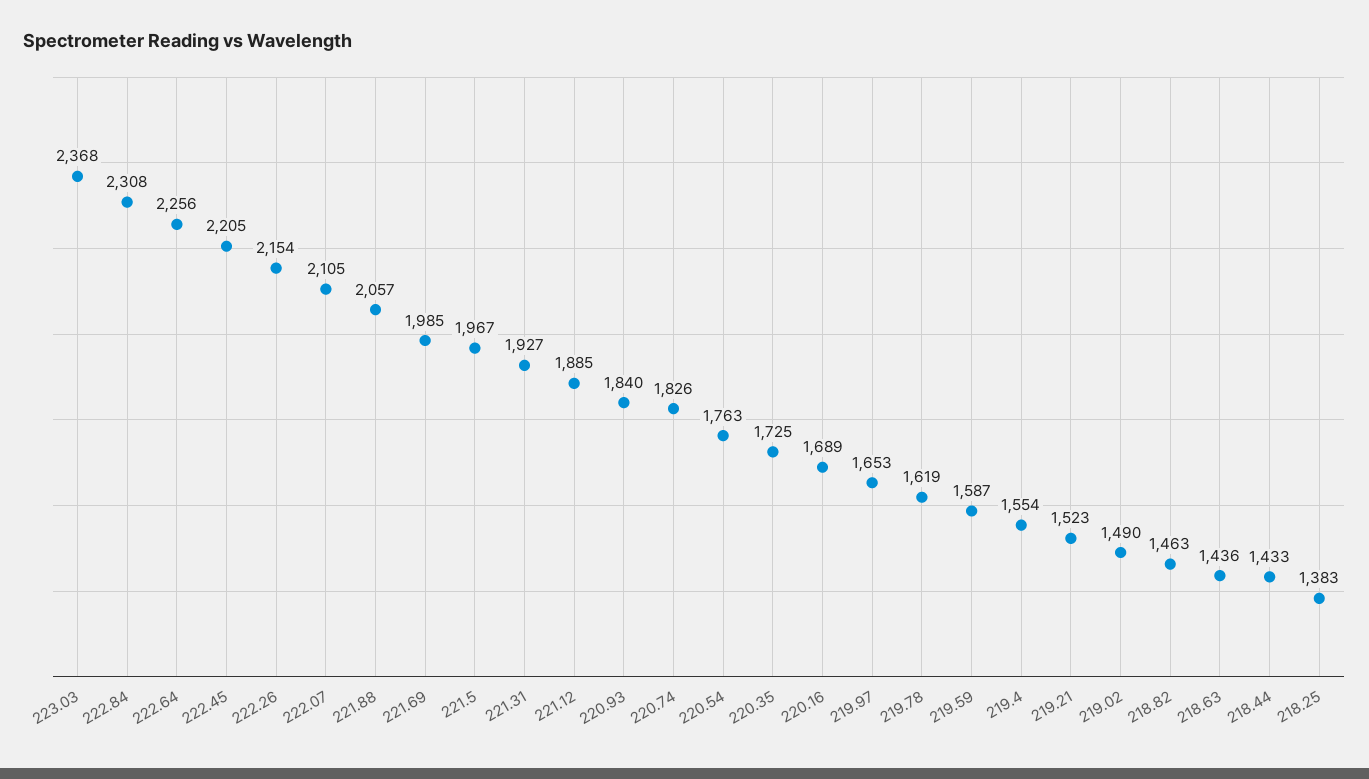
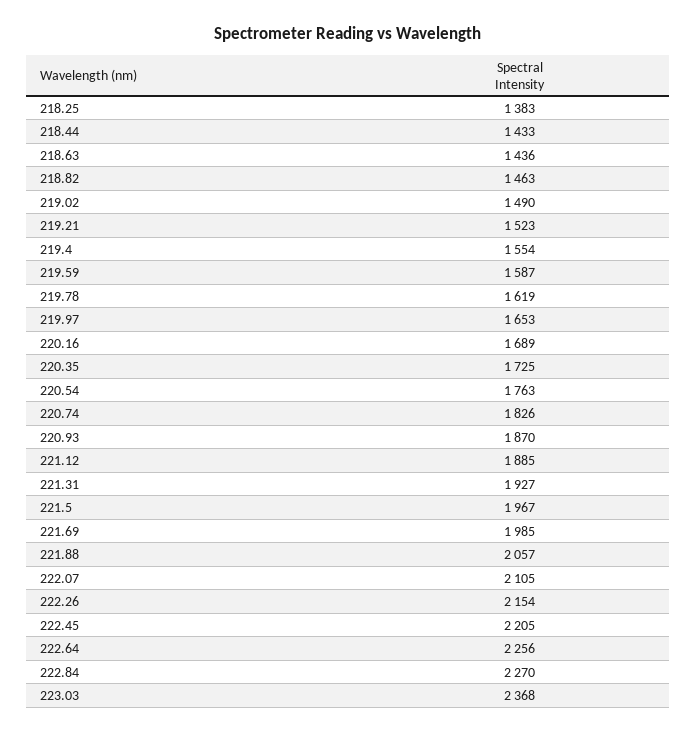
  {
    "223.03": 2368,
-   "222.84": 2308,
+   "222.84": 2270,
    "222.64": 2256,
    "222.45": 2205,
    "222.26": 2154,
    "222.07": 2105,
    "221.88": 2057,
    "221.69": 1985,
    "221.5": 1967,
    "221.31": 1927,
    "221.12": 1885,
-   "220.93": 1840,
+   "220.93": 1870,
    "220.74": 1826,
    "220.54": 1763,
    "220.35": 1725,
    "220.16": 1689,
    "219.97": 1653,
    "219.78": 1619,
    "219.59": 1587,
    "219.4": 1554,
    "219.21": 1523,
    "219.02": 1490,
    "218.82": 1463,
    "218.63": 1436,
    "218.44": 1433,
    "218.25": 1383
  }

